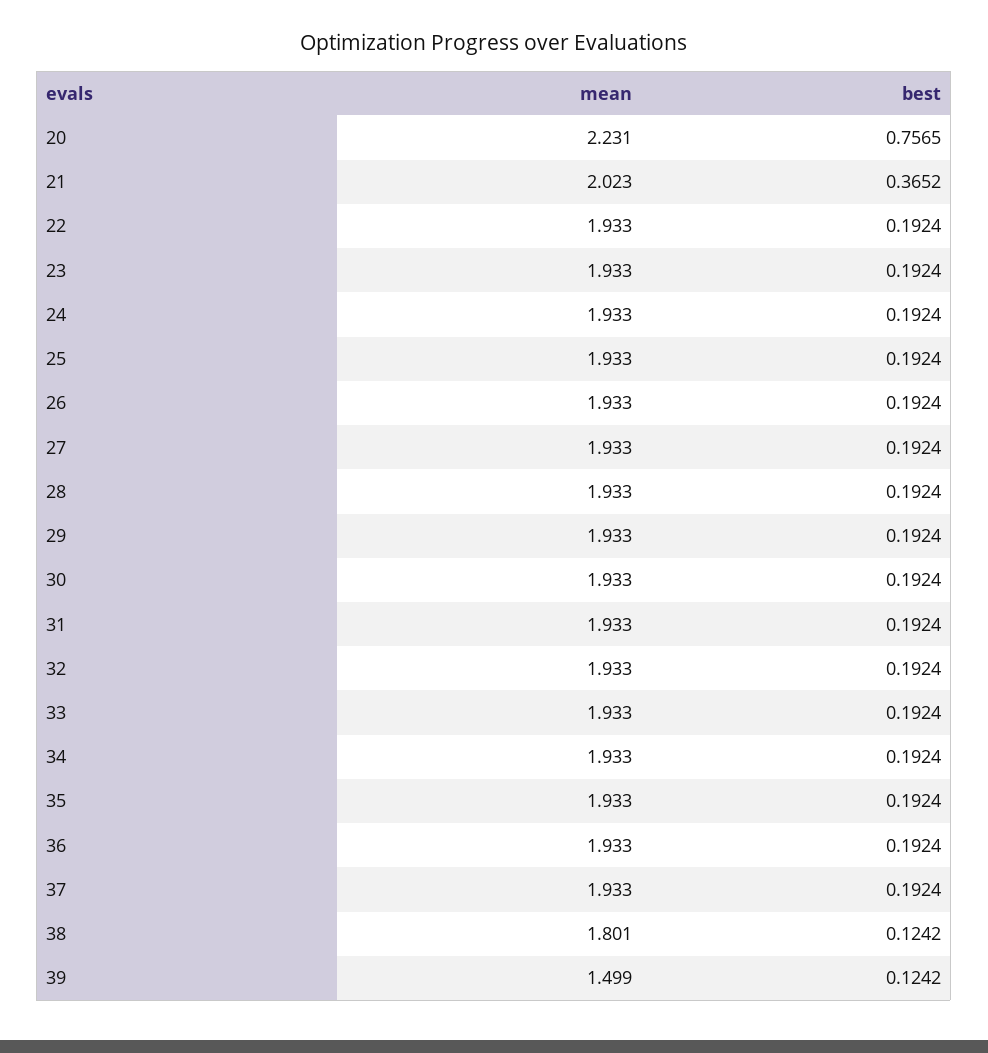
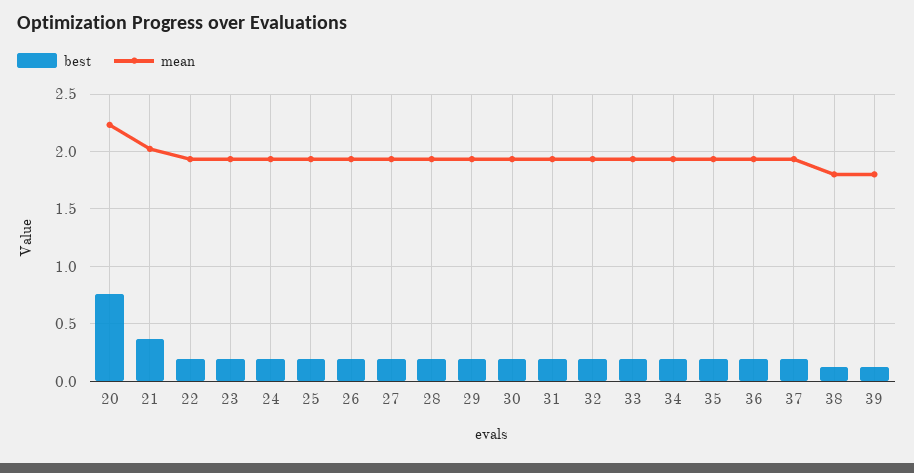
  {
    "mean": {
      "20": 2.231,
      "21": 2.023,
      "22": 1.933,
      "23": 1.933,
      "24": 1.933,
      "25": 1.933,
      "26": 1.933,
      "27": 1.933,
      "28": 1.933,
      "29": 1.933,
      "30": 1.933,
      "31": 1.933,
      "32": 1.933,
      "33": 1.933,
      "34": 1.933,
      "35": 1.933,
      "36": 1.933,
      "37": 1.933,
      "38": 1.801,
-     "39": 1.499
+     "39": 1.8
    },
    "best": {
      "20": 0.7565,
      "21": 0.3652,
      "22": 0.1924,
      "23": 0.1924,
      "24": 0.1924,
      "25": 0.1924,
      "26": 0.1924,
      "27": 0.1924,
      "28": 0.1924,
      "29": 0.1924,
      "30": 0.1924,
      "31": 0.1924,
      "32": 0.1924,
      "33": 0.1924,
      "34": 0.1924,
      "35": 0.1924,
      "36": 0.1924,
      "37": 0.1924,
      "38": 0.1242,
      "39": 0.1242
    }
  }

